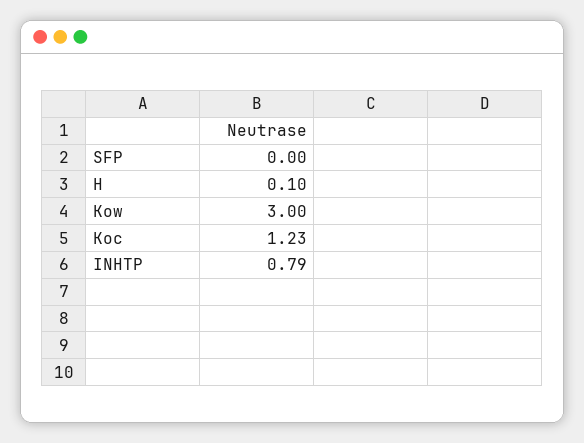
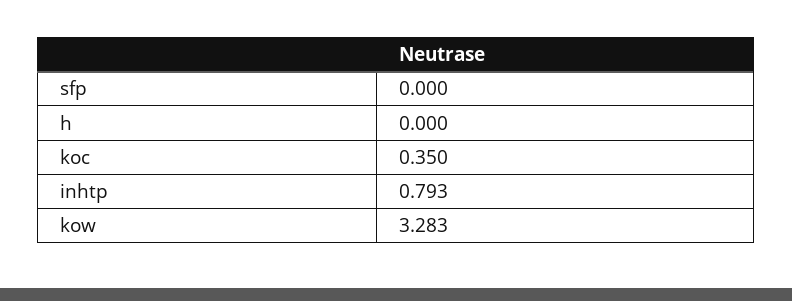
  {
    "SFP": 0,
-   "H": 0.1,
+   "H": 0,
-   "Kow": 3,
+   "Kow": 3.283,
-   "Koc": 1.23,
+   "Koc": 0.35,
    "INHTP": 0.793
  }

